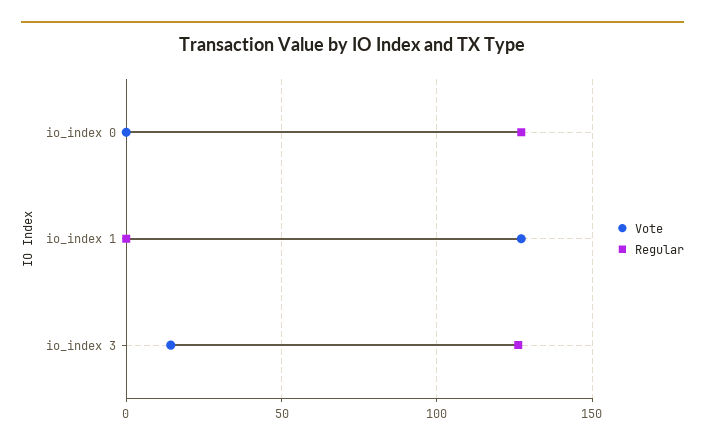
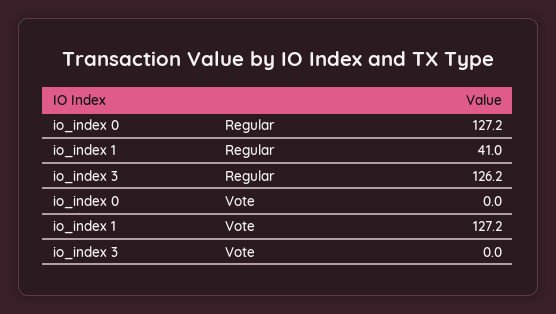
  {
    "Vote": {
      "io_index 0": 0,
      "io_index 1": 127.2,
-     "io_index 3": 15
+     "io_index 3": 0
    },
    "Regular": {
      "io_index 0": 127.2,
-     "io_index 1": 0,
+     "io_index 1": 41,
      "io_index 3": 126.2
    }
  }

